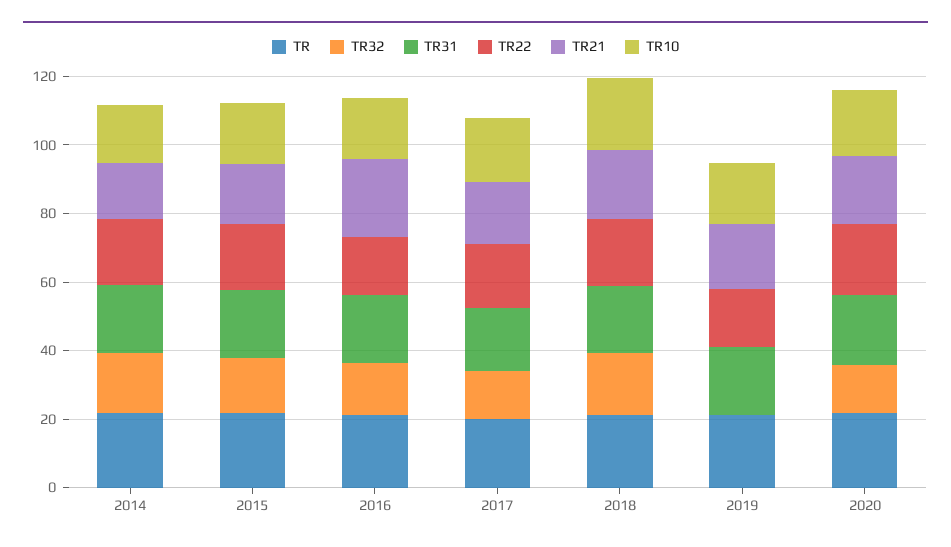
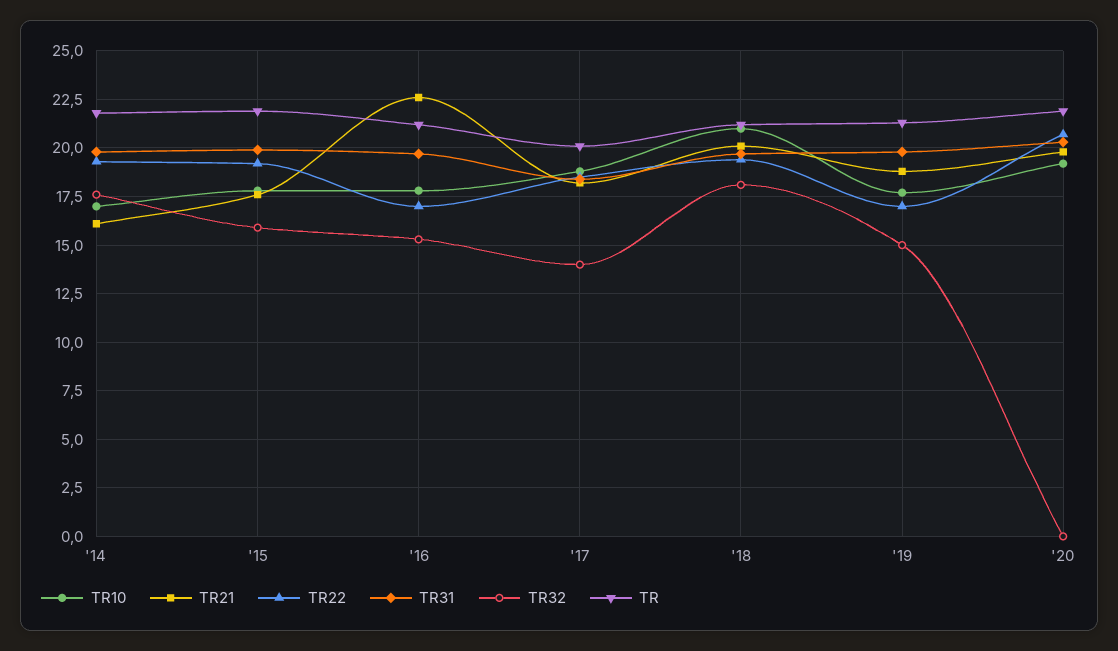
  {
    "TR": {
      "2014": 22,
      "2015": 22,
      "2016": 21,
      "2017": 20,
      "2018": 21,
      "2019": 21.5,
      "2020": 22
    },
    "TR32": {
      "2014": 17.5,
      "2015": 16,
      "2016": 15.5,
      "2017": 14,
      "2018": 18,
-     "2019": 0,
+     "2019": 15,
-     "2020": 15
+     "2020": 0
    },
    "TR31": {
      "2014": 20,
      "2015": 20,
      "2016": 19.5,
      "2017": 18.5,
      "2018": 19.5,
      "2019": 20,
      "2020": 20.5
    },
    "TR22": {
      "2014": 19.5,
      "2015": 19,
      "2016": 17,
      "2017": 18.5,
      "2018": 19.5,
      "2019": 17,
      "2020": 20.5
    },
    "TR21": {
      "2014": 16,
      "2015": 17.5,
      "2016": 22.5,
      "2017": 18,
      "2018": 20,
      "2019": 19,
      "2020": 20
    },
    "TR10": {
      "2014": 17,
      "2015": 18,
      "2016": 18,
      "2017": 19,
      "2018": 21,
      "2019": 17.5,
      "2020": 19
    }
  }

